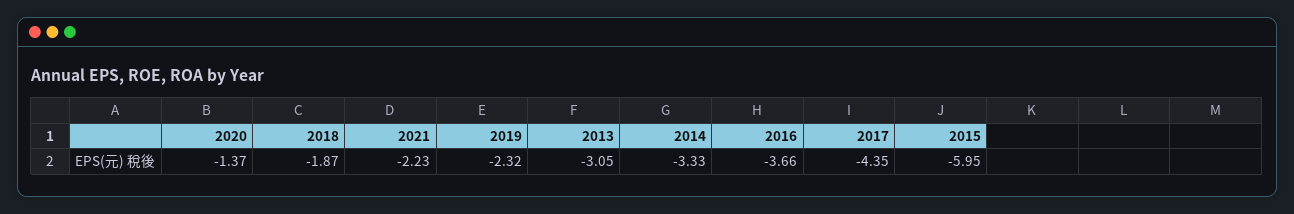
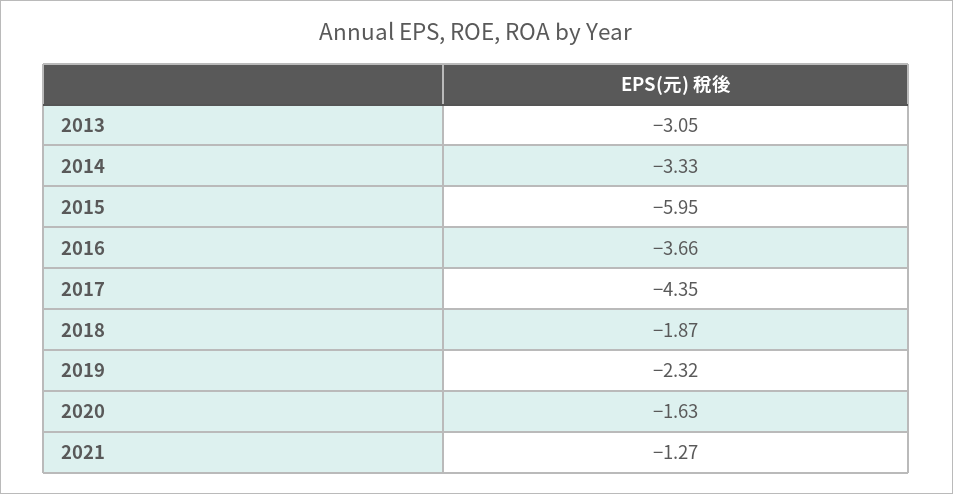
  {
-   "2020": -1.37,
+   "2020": -1.63,
    "2018": -1.87,
-   "2021": -2.23,
+   "2021": -1.27,
    "2019": -2.32,
    "2013": -3.05,
    "2014": -3.33,
    "2016": -3.66,
    "2017": -4.35,
    "2015": -5.95
  }

